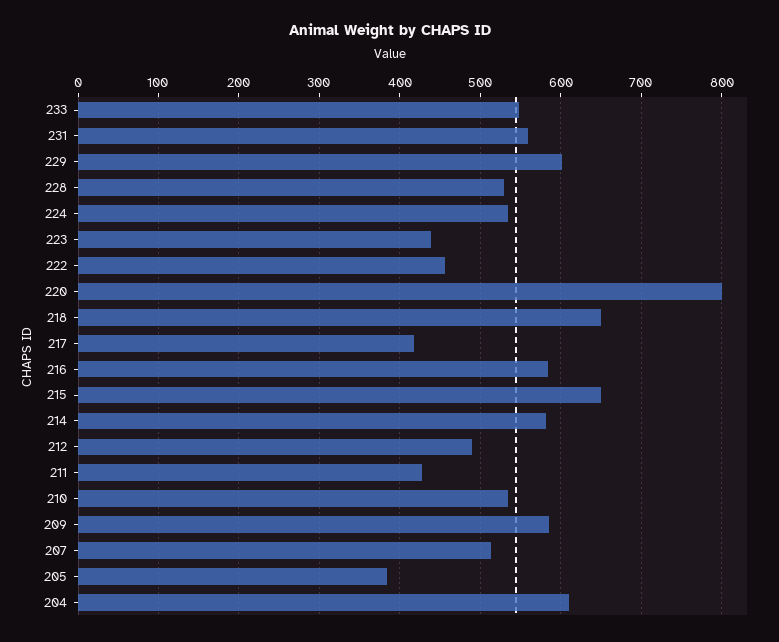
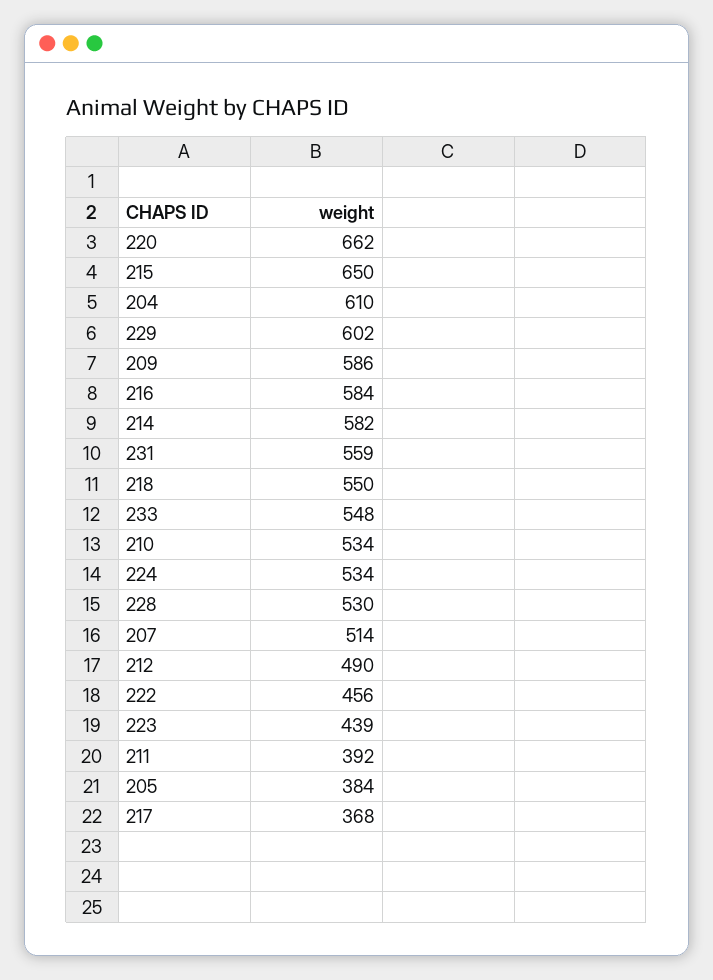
  {
    "233": 548,
    "231": 559,
    "229": 602,
    "228": 530,
    "224": 534,
    "223": 439,
    "222": 456,
-   "220": 800,
+   "220": 662,
-   "218": 650,
+   "218": 550,
-   "217": 420,
+   "217": 368,
    "216": 584,
    "215": 650,
    "214": 582,
    "212": 490,
-   "211": 430,
+   "211": 392,
    "210": 534,
    "209": 586,
    "207": 514,
    "205": 384,
    "204": 610
  }

